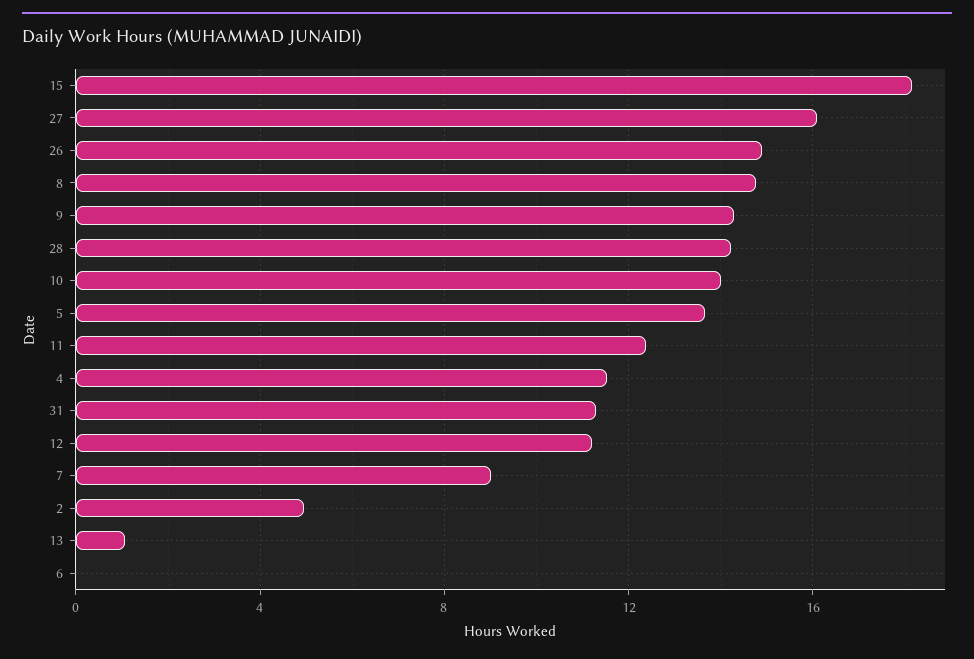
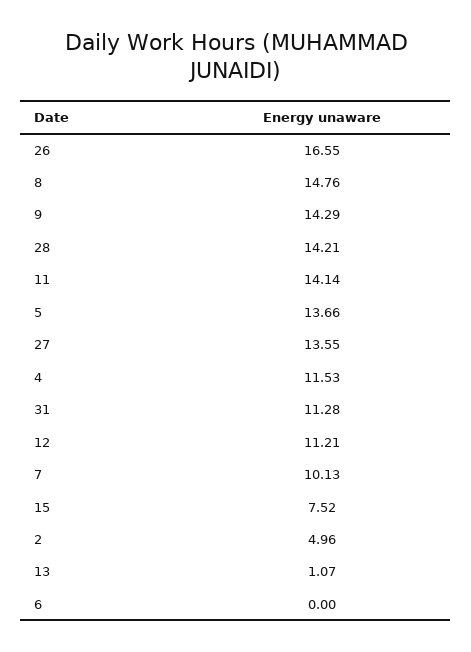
  {
-   "15": 18,
+   "15": 7.52,
-   "27": 16,
+   "27": 13.55,
-   "26": 15,
+   "26": 16.55,
    "8": 14.76,
    "9": 14.29,
    "28": 14.21,
-   "10": 14,
    "5": 13.66,
-   "11": 12.5,
+   "11": 14.14,
    "4": 11.53,
    "31": 11.28,
    "12": 11.21,
-   "7": 9,
+   "7": 10.13,
    "2": 4.96,
    "13": 1.07,
    "6": 0
  }

